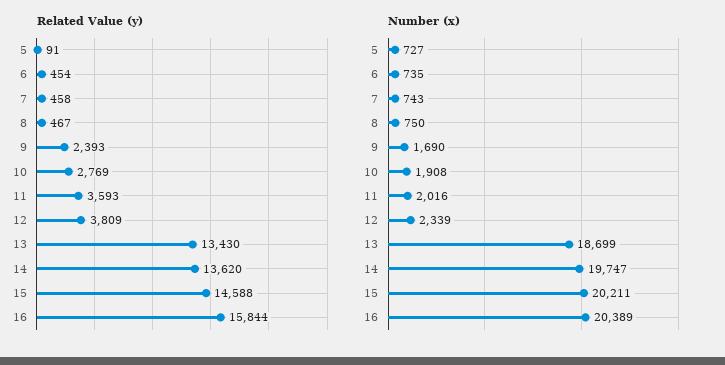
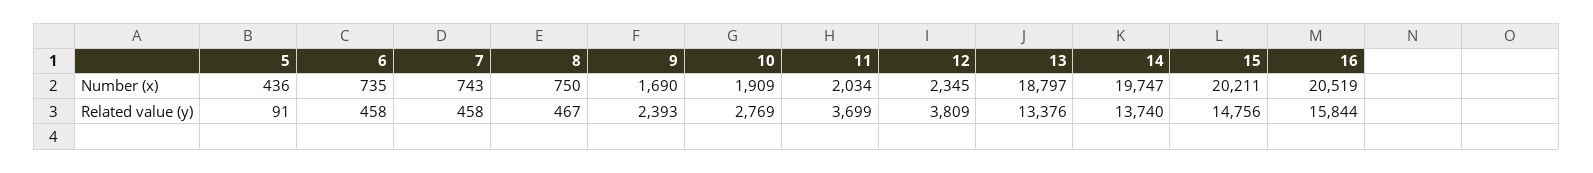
  {
    "Related Value (y)": {
      "5": 91,
-     "6": 454,
+     "6": 458,
      "7": 458,
      "8": 467,
      "9": 2393,
      "10": 2769,
-     "11": 3593,
+     "11": 3699,
      "12": 3809,
-     "13": 13430,
+     "13": 13376,
-     "14": 13620,
+     "14": 13740,
-     "15": 14588,
+     "15": 14756,
      "16": 15844
    },
    "Number (x)": {
-     "5": 727,
+     "5": 436,
      "6": 735,
      "7": 743,
      "8": 750,
      "9": 1690,
-     "10": 1908,
+     "10": 1909,
-     "11": 2016,
+     "11": 2034,
-     "12": 2339,
+     "12": 2345,
-     "13": 18699,
+     "13": 18797,
      "14": 19747,
      "15": 20211,
-     "16": 20389
+     "16": 20519
    }
  }

